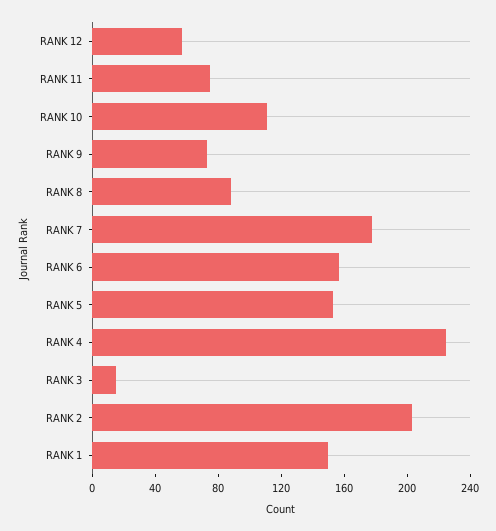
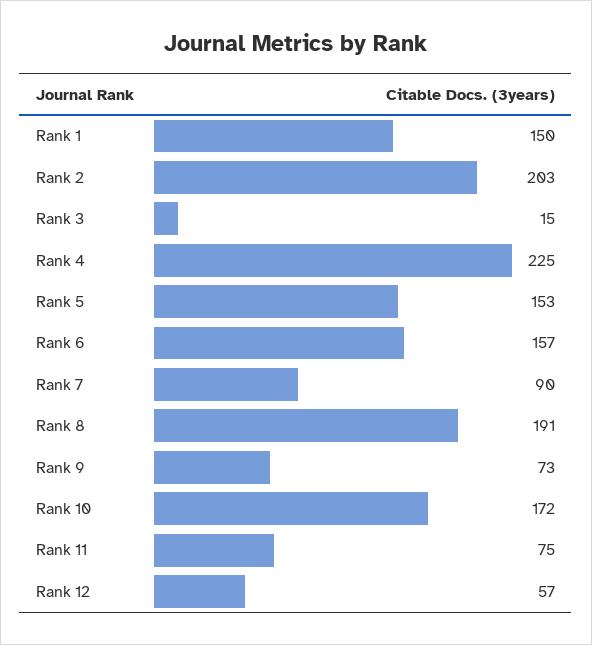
  {
    "RANK 12": 57,
    "RANK 11": 75,
-   "RANK 10": 110,
+   "RANK 10": 172,
    "RANK 9": 73,
-   "RANK 8": 90,
+   "RANK 8": 191,
-   "RANK 7": 180,
+   "RANK 7": 90,
    "RANK 6": 157,
    "RANK 5": 153,
    "RANK 4": 225,
    "RANK 3": 15,
    "RANK 2": 203,
    "RANK 1": 150
  }

